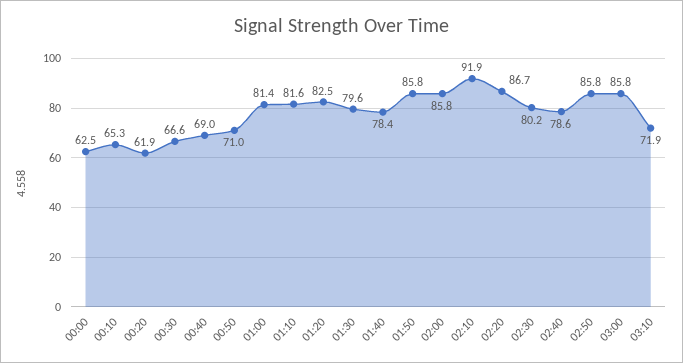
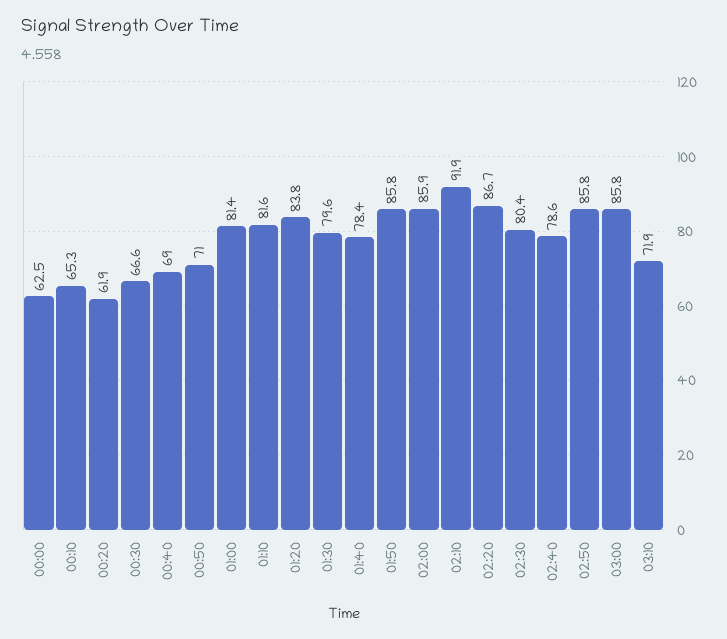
  {
    "00:00": 62.5,
    "00:10": 65.3,
    "00:20": 61.9,
    "00:30": 66.6,
    "00:40": 69,
    "00:50": 71,
    "01:00": 81.4,
    "01:10": 81.6,
-   "01:20": 82.5,
+   "01:20": 83.8,
    "01:30": 79.6,
    "01:40": 78.4,
    "01:50": 85.8,
-   "02:00": 85.8,
+   "02:00": 85.9,
    "02:10": 91.9,
    "02:20": 86.7,
-   "02:30": 80.2,
+   "02:30": 80.4,
    "02:40": 78.6,
    "02:50": 85.8,
    "03:00": 85.8,
    "03:10": 71.9
  }

